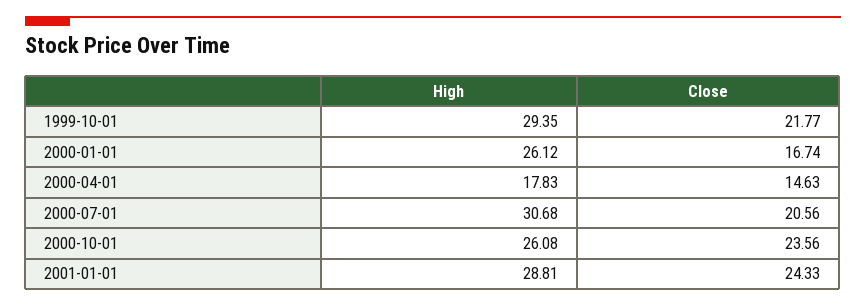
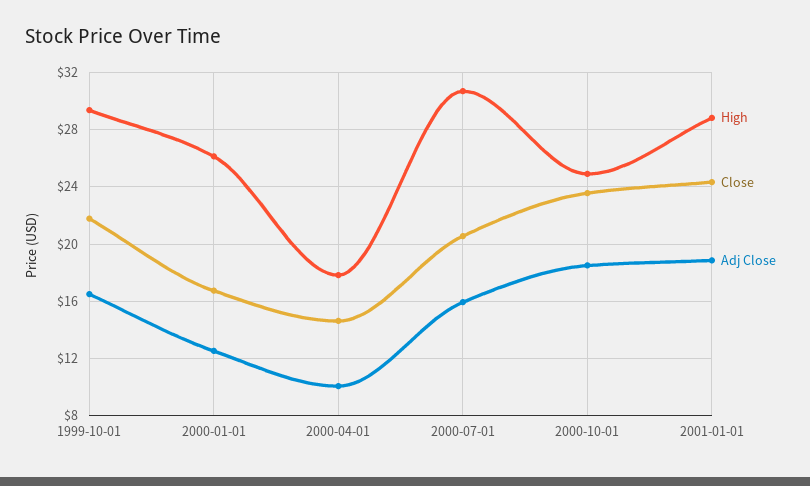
  {
    "High": {
      "1999-10-01": 29.35,
      "2000-01-01": 26.12,
      "2000-04-01": 17.83,
      "2000-07-01": 30.68,
-     "2000-10-01": 26.08,
+     "2000-10-01": 25,
      "2001-01-01": 28.81
    },
    "Close": {
      "1999-10-01": 21.77,
      "2000-01-01": 16.74,
      "2000-04-01": 14.63,
      "2000-07-01": 20.56,
      "2000-10-01": 23.56,
      "2001-01-01": 24.33
-   }
+   },
+   "Adj Close": {
+     "1999-10-01": 16.5,
+     "2000-01-01": 12.5,
+     "2000-04-01": 10,
+     "2000-07-01": 16,
+     "2000-10-01": 18.5,
+     "2001-01-01": 19
+   }
  }

